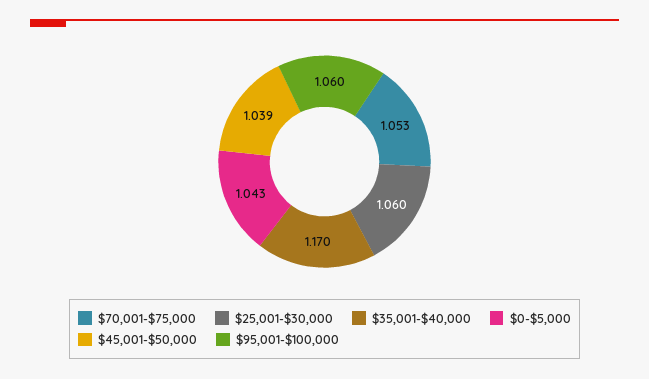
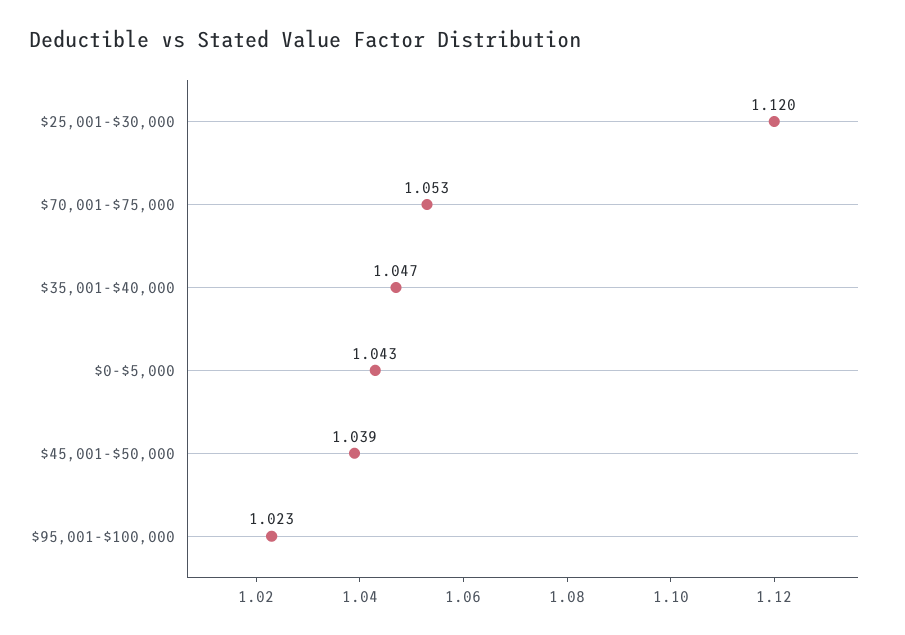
  {
    "$70,001-$75,000": 1.053,
-   "$25,001-$30,000": 1.06,
+   "$25,001-$30,000": 1.12,
-   "$35,001-$40,000": 1.17,
+   "$35,001-$40,000": 1.047,
    "$0-$5,000": 1.043,
    "$45,001-$50,000": 1.039,
-   "$95,001-$100,000": 1.06
+   "$95,001-$100,000": 1.023
  }

